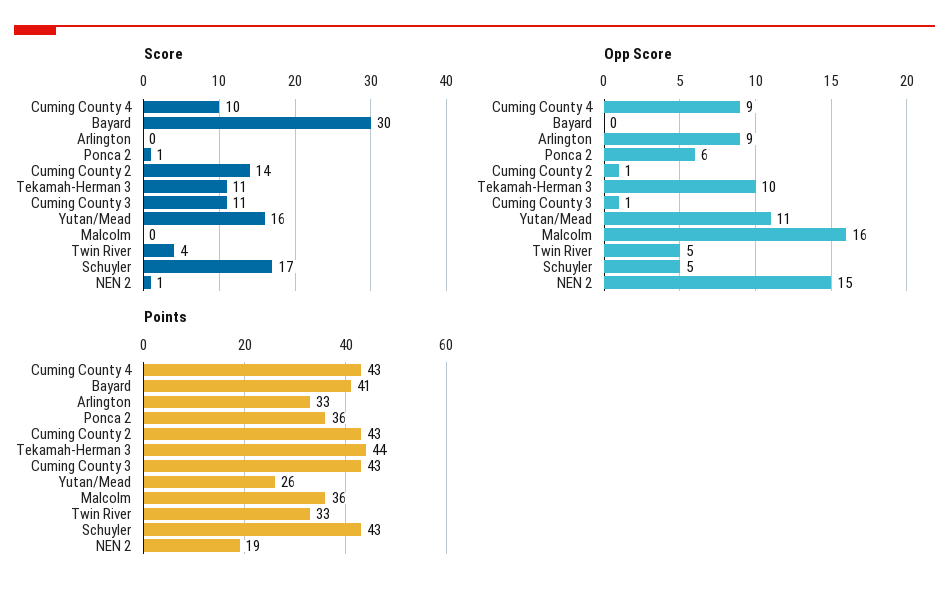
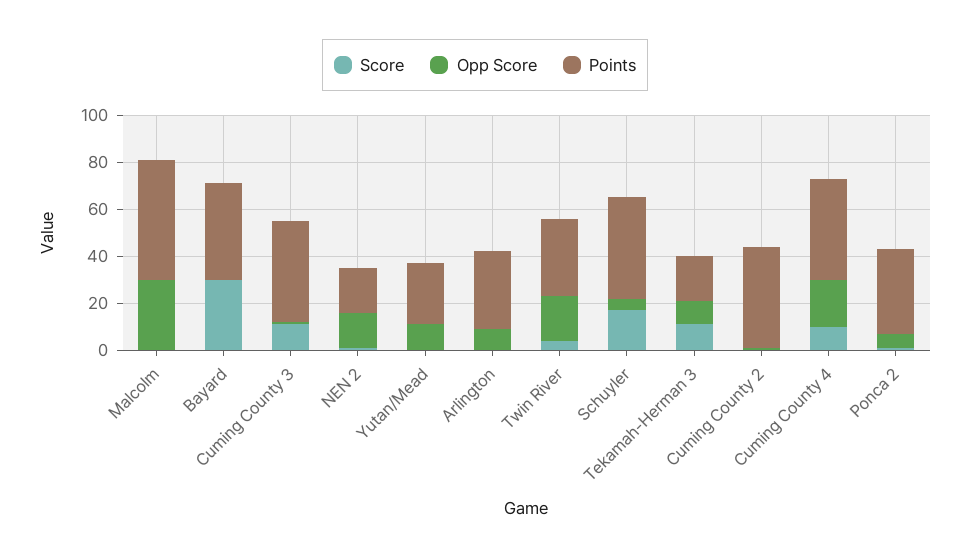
  {
    "Score": {
      "Cuming County 4": 10,
      "Bayard": 30,
      "Arlington": 0,
      "Ponca 2": 1,
-     "Cuming County 2": 14,
+     "Cuming County 2": 0,
      "Tekamah-Herman 3": 11,
      "Cuming County 3": 11,
-     "Yutan/Mead": 16,
+     "Yutan/Mead": 0,
      "Malcolm": 0,
      "Twin River": 4,
      "Schuyler": 17,
      "NEN 2": 1
    },
    "Opp Score": {
-     "Cuming County 4": 9,
+     "Cuming County 4": 20,
      "Bayard": 0,
      "Arlington": 9,
      "Ponca 2": 6,
      "Cuming County 2": 1,
      "Tekamah-Herman 3": 10,
      "Cuming County 3": 1,
      "Yutan/Mead": 11,
-     "Malcolm": 16,
+     "Malcolm": 30,
-     "Twin River": 5,
+     "Twin River": 20,
      "Schuyler": 5,
      "NEN 2": 15
    },
    "Points": {
      "Cuming County 4": 43,
      "Bayard": 41,
      "Arlington": 33,
      "Ponca 2": 36,
      "Cuming County 2": 43,
-     "Tekamah-Herman 3": 44,
+     "Tekamah-Herman 3": 20,
      "Cuming County 3": 43,
      "Yutan/Mead": 26,
-     "Malcolm": 36,
+     "Malcolm": 50,
      "Twin River": 33,
      "Schuyler": 43,
      "NEN 2": 19
    }
  }

